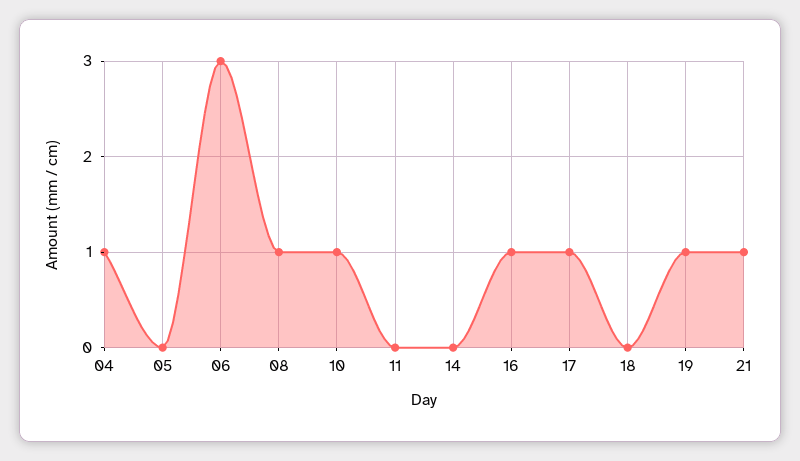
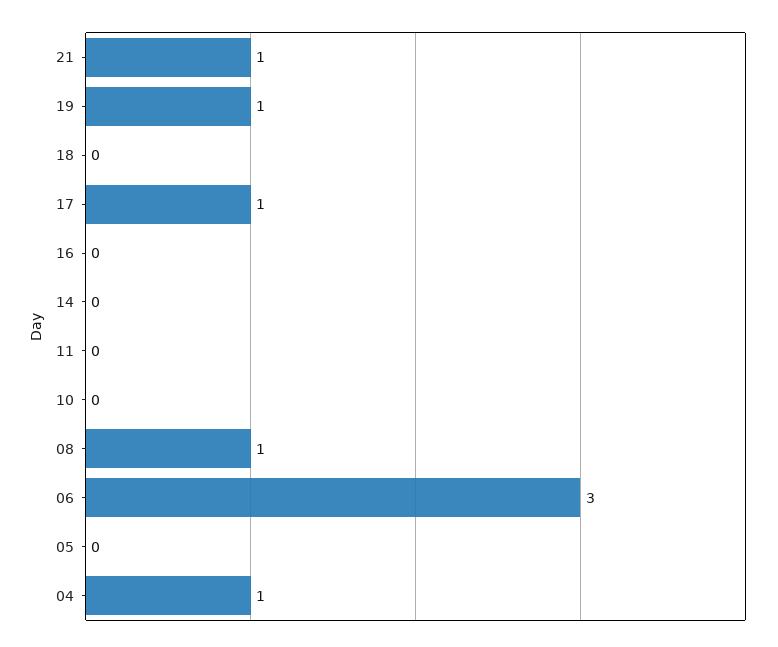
  {
    "04": 1,
    "05": 0,
    "06": 3,
    "08": 1,
-   "10": 1,
+   "10": 0,
    "11": 0,
    "14": 0,
-   "16": 1,
+   "16": 0,
    "17": 1,
    "18": 0,
    "19": 1,
    "21": 1
  }

